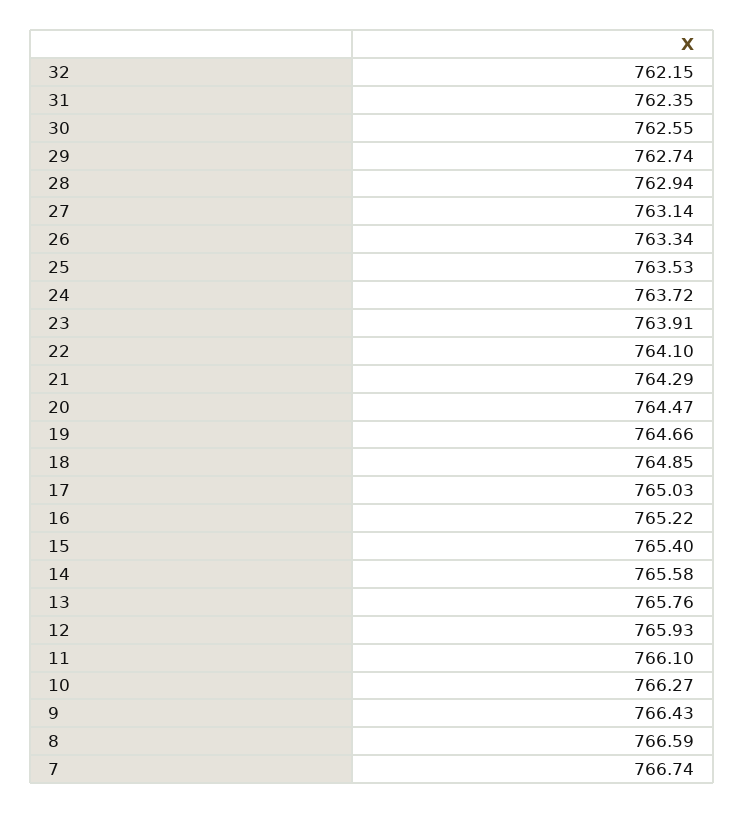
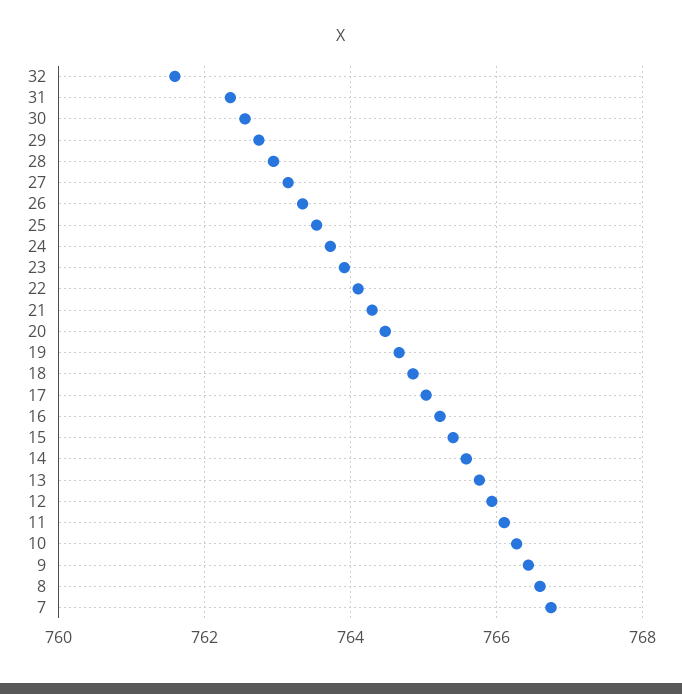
  {
-   "32": 762.15,
+   "32": 761.6,
    "31": 762.35,
    "30": 762.55,
    "29": 762.74,
    "28": 762.94,
    "27": 763.14,
    "26": 763.34,
    "25": 763.53,
    "24": 763.72,
    "23": 763.91,
    "22": 764.1,
    "21": 764.29,
    "20": 764.47,
    "19": 764.66,
    "18": 764.85,
    "17": 765.03,
    "16": 765.22,
    "15": 765.4,
    "14": 765.58,
    "13": 765.76,
    "12": 765.93,
    "11": 766.1,
    "10": 766.27,
    "9": 766.43,
    "8": 766.59,
    "7": 766.74
  }

